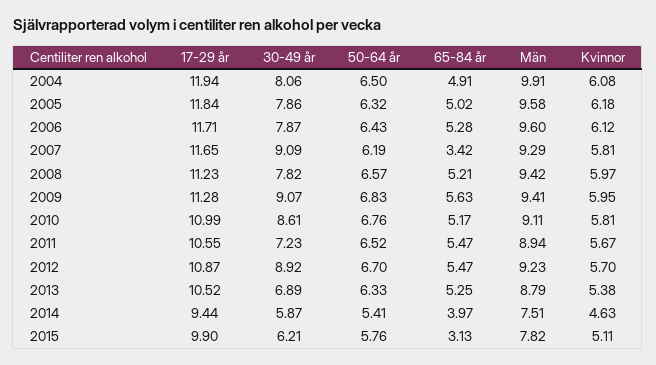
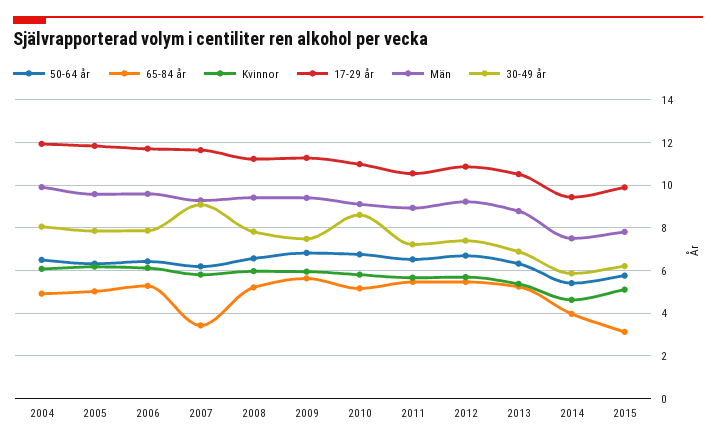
  {
    "17-29 år": {
      "2004": 11.94,
      "2005": 11.84,
      "2006": 11.71,
      "2007": 11.65,
      "2008": 11.23,
      "2009": 11.28,
      "2010": 10.99,
      "2011": 10.55,
      "2012": 10.87,
      "2013": 10.52,
      "2014": 9.44,
      "2015": 9.9
    },
    "30-49 år": {
      "2004": 8.06,
      "2005": 7.86,
      "2006": 7.87,
      "2007": 9.09,
      "2008": 7.82,
-     "2009": 9.07,
+     "2009": 7.5,
      "2010": 8.61,
      "2011": 7.23,
-     "2012": 8.92,
+     "2012": 7.5,
      "2013": 6.89,
      "2014": 5.87,
      "2015": 6.21
    },
    "50-64 år": {
      "2004": 6.5,
      "2005": 6.32,
      "2006": 6.43,
      "2007": 6.19,
      "2008": 6.57,
      "2009": 6.83,
      "2010": 6.76,
      "2011": 6.52,
      "2012": 6.7,
      "2013": 6.33,
      "2014": 5.41,
      "2015": 5.76
    },
    "65-84 år": {
      "2004": 4.91,
      "2005": 5.02,
      "2006": 5.28,
      "2007": 3.42,
      "2008": 5.21,
      "2009": 5.63,
      "2010": 5.17,
      "2011": 5.47,
      "2012": 5.47,
      "2013": 5.25,
      "2014": 3.97,
      "2015": 3.13
    },
    "Män": {
      "2004": 9.91,
      "2005": 9.58,
      "2006": 9.6,
      "2007": 9.29,
      "2008": 9.42,
      "2009": 9.41,
      "2010": 9.11,
      "2011": 8.94,
      "2012": 9.23,
      "2013": 8.79,
      "2014": 7.51,
      "2015": 7.82
    },
    "Kvinnor": {
      "2004": 6.08,
      "2005": 6.18,
      "2006": 6.12,
      "2007": 5.81,
      "2008": 5.97,
      "2009": 5.95,
      "2010": 5.81,
      "2011": 5.67,
      "2012": 5.7,
      "2013": 5.38,
      "2014": 4.63,
      "2015": 5.11
    }
  }

